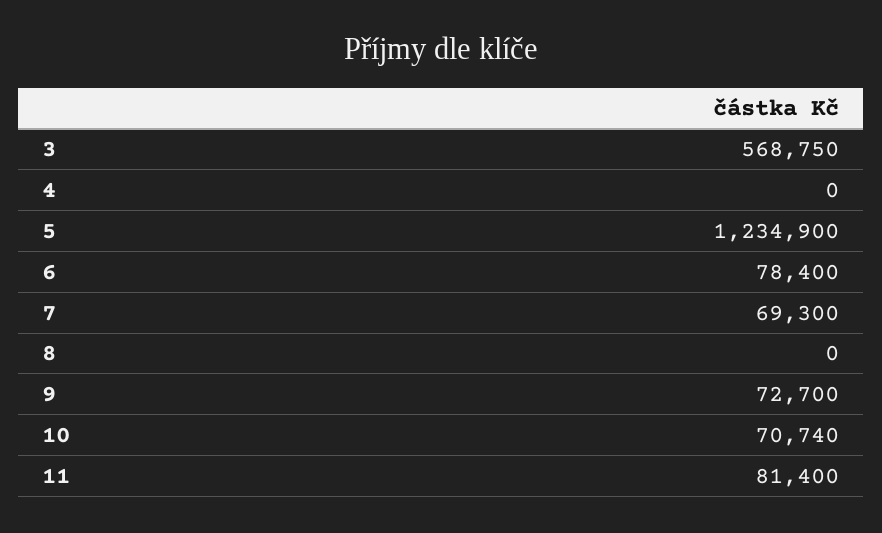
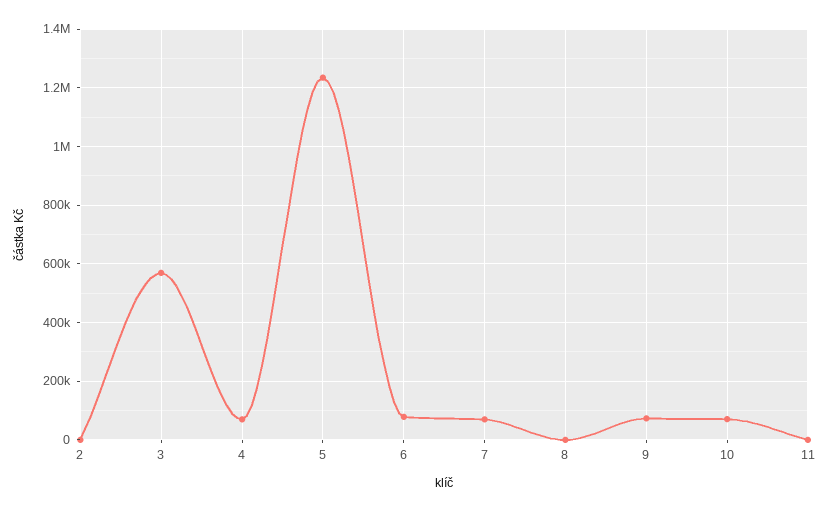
  {
    "3": 568750,
-   "4": 0,
+   "4": 75000,
    "5": 1234900,
    "6": 78400,
    "7": 69300,
    "8": 0,
    "9": 72700,
    "10": 70740,
-   "11": 81400
+   "11": 0,
+   "2": 0
  }

